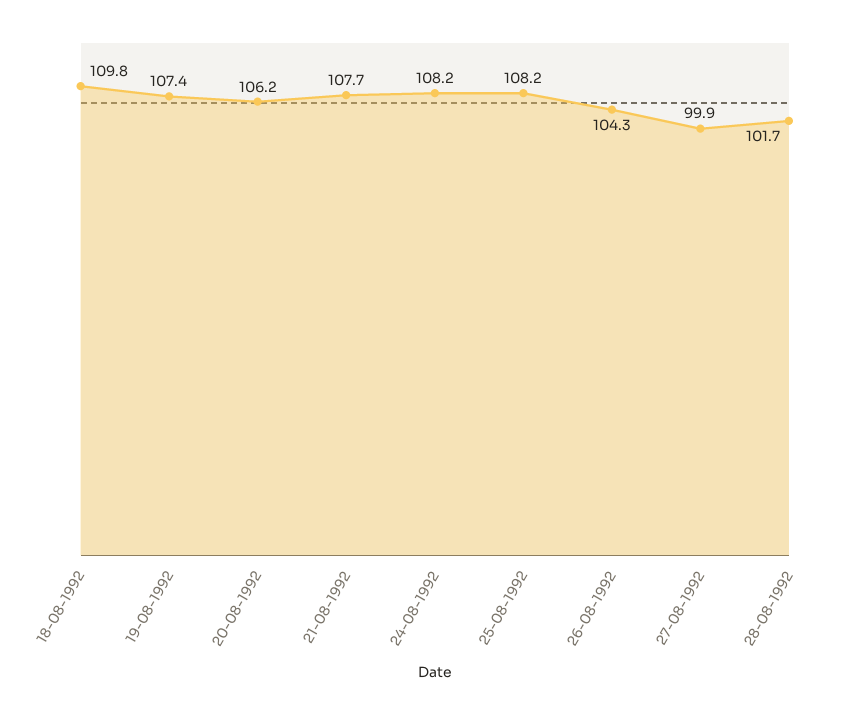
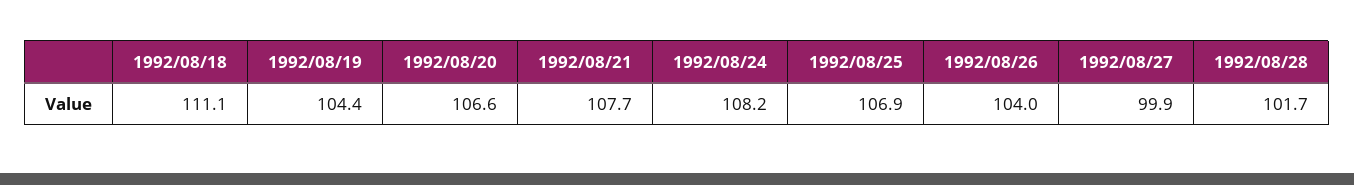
  {
-   "18-08-1992": 109.8,
+   "18-08-1992": 111.1,
-   "19-08-1992": 107.4,
+   "19-08-1992": 104.4,
-   "20-08-1992": 106.2,
+   "20-08-1992": 106.6,
    "21-08-1992": 107.7,
    "24-08-1992": 108.2,
-   "25-08-1992": 108.2,
+   "25-08-1992": 106.9,
-   "26-08-1992": 104.3,
+   "26-08-1992": 104,
    "27-08-1992": 99.9,
    "28-08-1992": 101.7
  }

